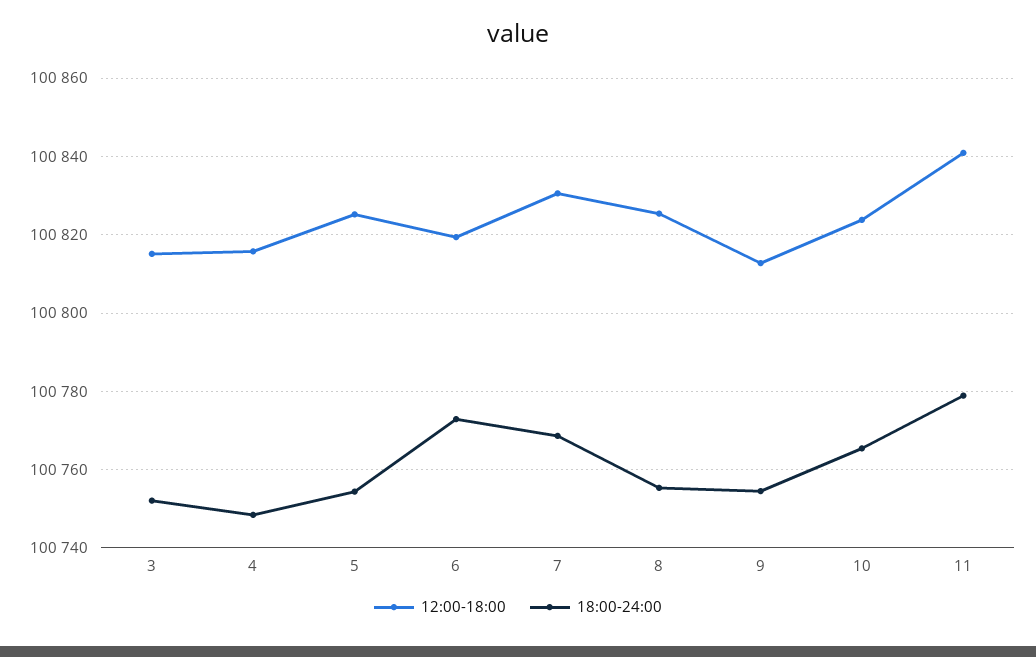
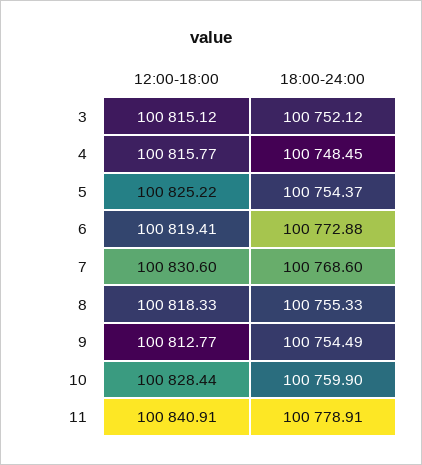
  {
    "12:00-18:00": {
      "3": 100815.12,
      "4": 100815.77,
      "5": 100825.22,
      "6": 100819.41,
      "7": 100830.6,
-     "8": 100826,
+     "8": 100818.33,
      "9": 100812.77,
-     "10": 100824,
+     "10": 100828.44,
      "11": 100840.91
    },
    "18:00-24:00": {
      "3": 100752.12,
      "4": 100748.45,
      "5": 100754.37,
      "6": 100772.88,
      "7": 100768.6,
      "8": 100755.33,
      "9": 100754.49,
-     "10": 100766,
+     "10": 100759.9,
      "11": 100778.91
    }
  }

